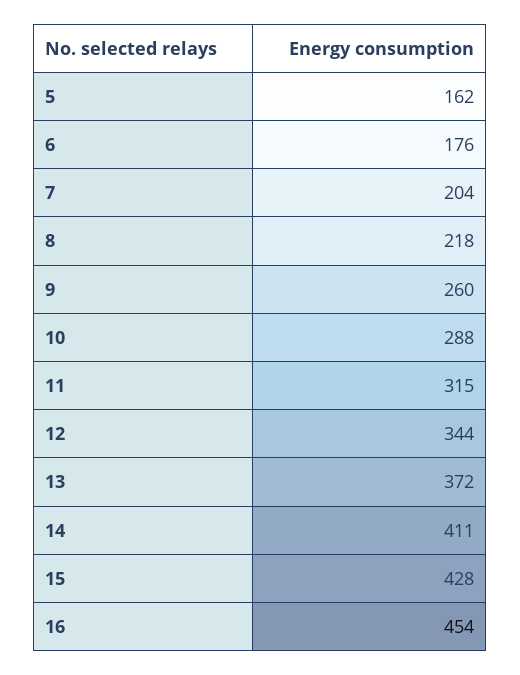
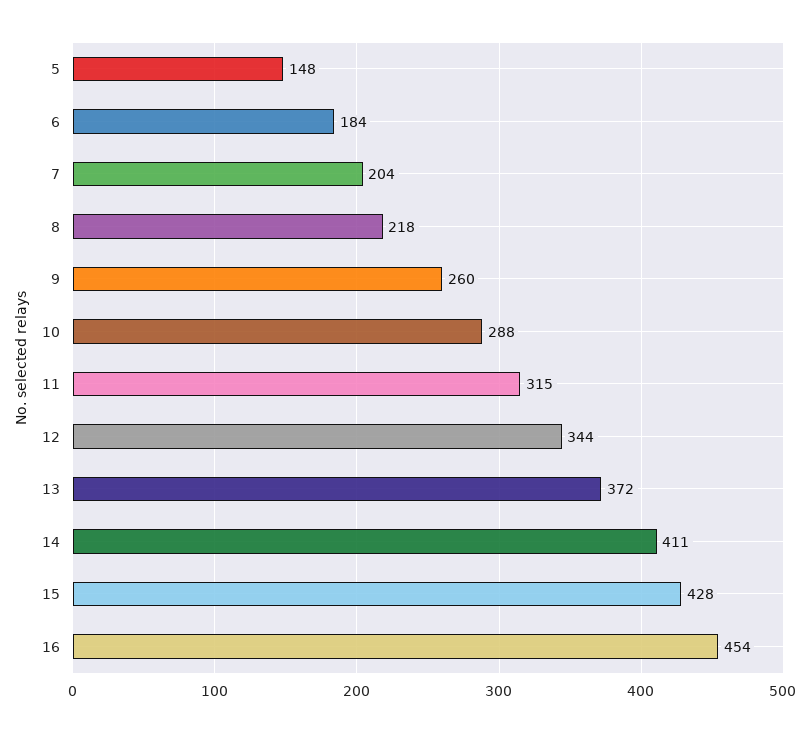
  {
-   "5": 162,
+   "5": 148,
-   "6": 176,
+   "6": 184,
    "7": 204,
    "8": 218,
    "9": 260,
    "10": 288,
    "11": 315,
    "12": 344,
    "13": 372,
    "14": 411,
    "15": 428,
    "16": 454
  }

